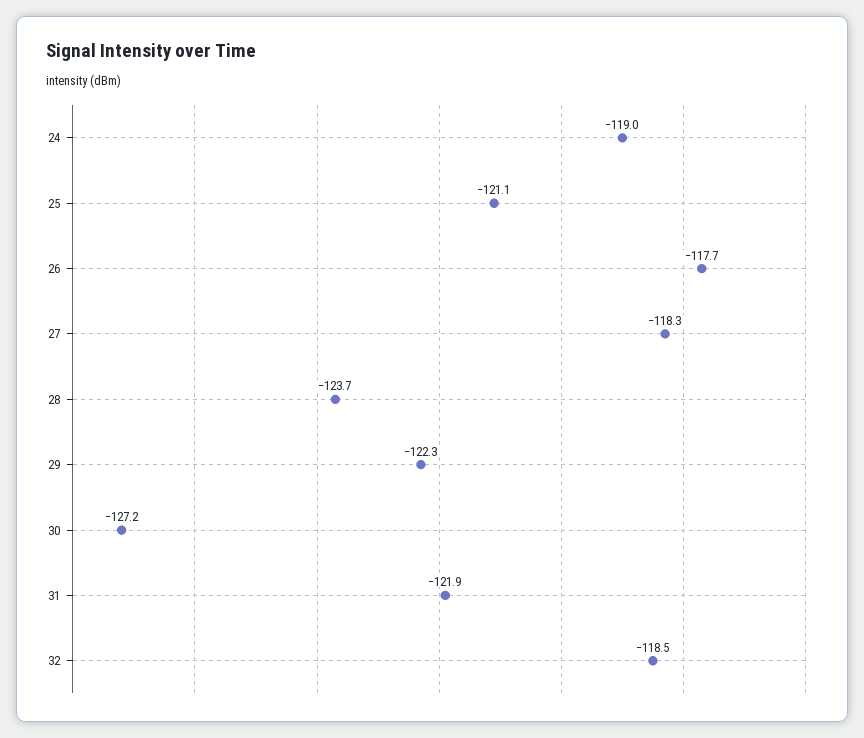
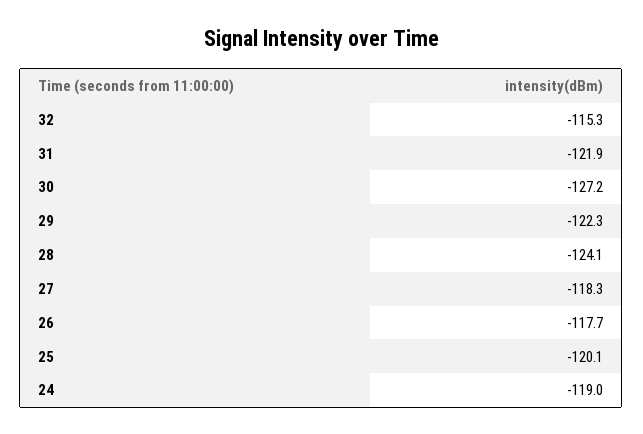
  {
    "24": -119,
-   "25": -121.1,
+   "25": -120.1,
    "26": -117.7,
    "27": -118.3,
-   "28": -123.7,
+   "28": -124.1,
    "29": -122.3,
    "30": -127.2,
    "31": -121.9,
-   "32": -118.5
+   "32": -115.3
  }

